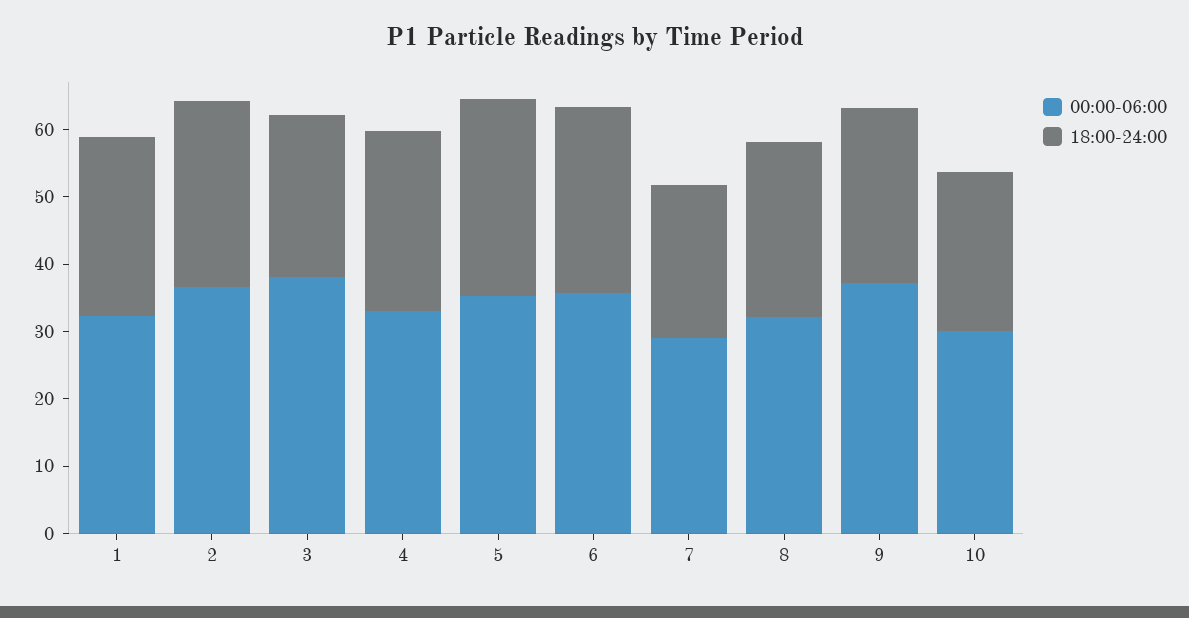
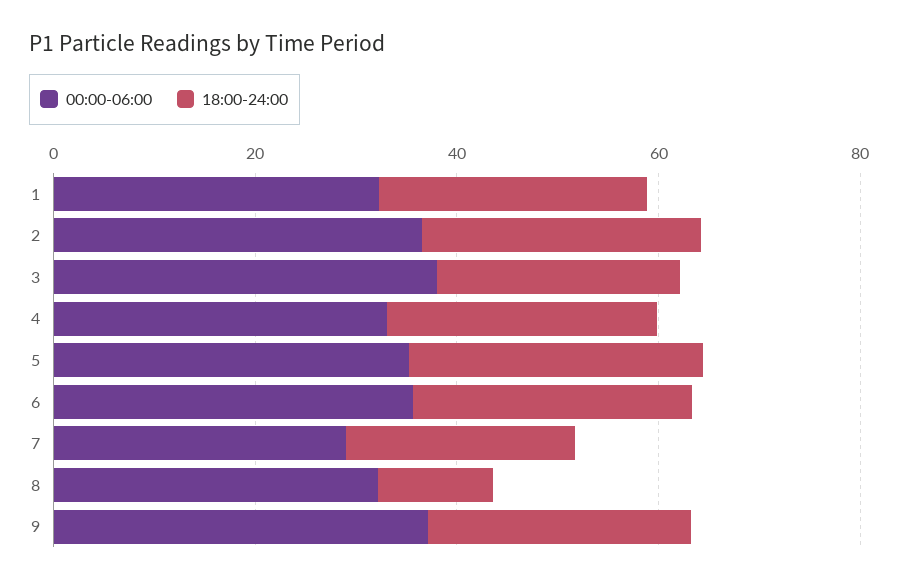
  {
    "00:00-06:00": {
      "1": 32,
      "2": 36,
      "3": 38,
      "4": 34,
      "5": 36,
      "6": 36,
      "7": 28,
      "8": 32,
-     "9": 38,
+     "9": 38
-     "10": 30
    },
    "18:00-24:00": {
      "1": 26,
      "2": 28,
      "3": 24,
      "4": 26,
      "5": 30,
      "6": 28,
      "7": 22,
-     "8": 26,
+     "8": 10,
-     "9": 26,
+     "9": 26
-     "10": 24
    }
  }

